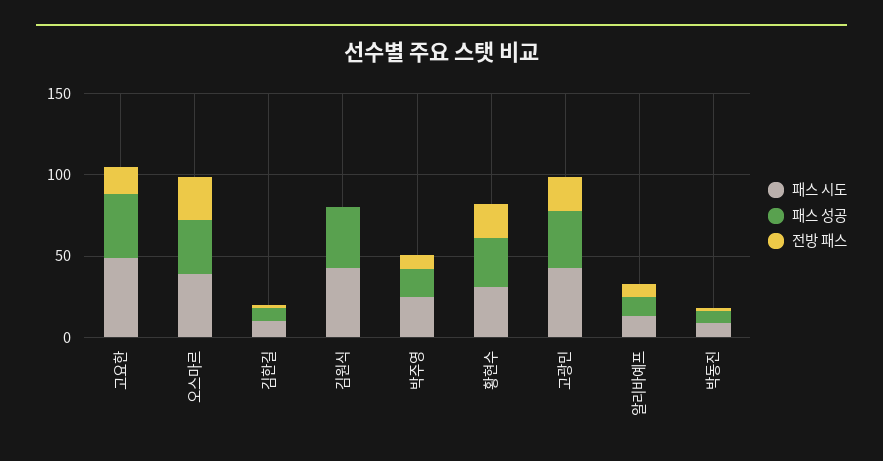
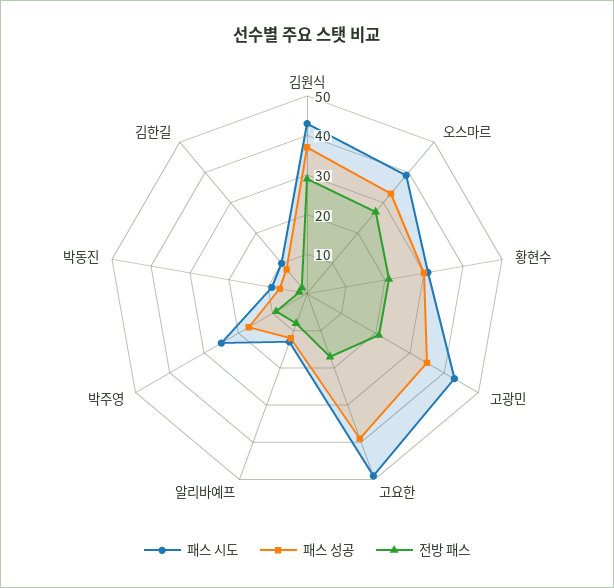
  {
    "패스 시도": {
      "고요한": 50,
      "오스마르": 40,
      "김한길": 10,
      "김원식": 45,
      "박주영": 25,
      "황현수": 30,
      "고광민": 45,
      "알리바예프": 15,
      "박동진": 10
    },
    "패스 성공": {
      "고요한": 40,
      "오스마르": 35,
      "김한길": 10,
      "김원식": 35,
      "박주영": 15,
      "황현수": 30,
      "고광민": 35,
      "알리바예프": 10,
      "박동진": 5
    },
    "전방 패스": {
      "고요한": 15,
      "오스마르": 25,
      "김한길": 0,
-     "김원식": 0,
+     "김원식": 30,
      "박주영": 10,
      "황현수": 20,
      "고광민": 20,
      "알리바예프": 10,
      "박동진": 0
    }
  }

